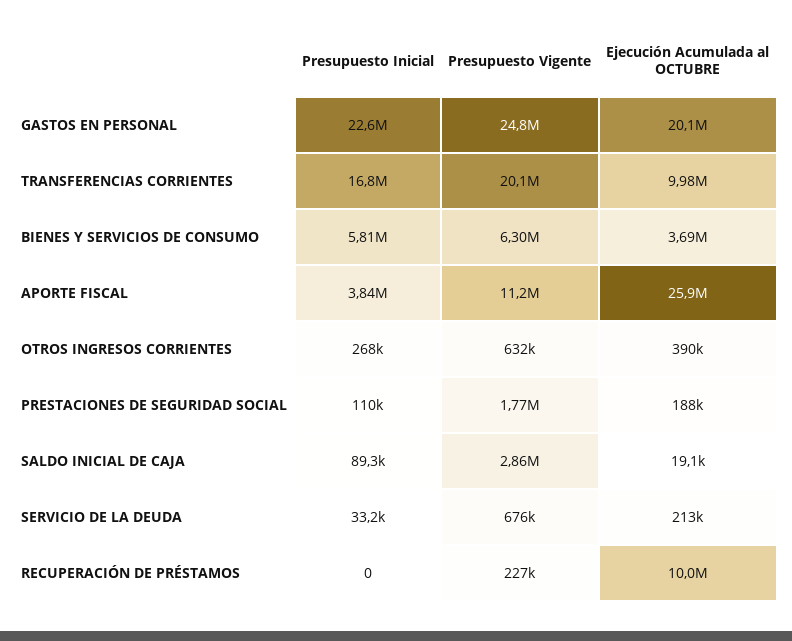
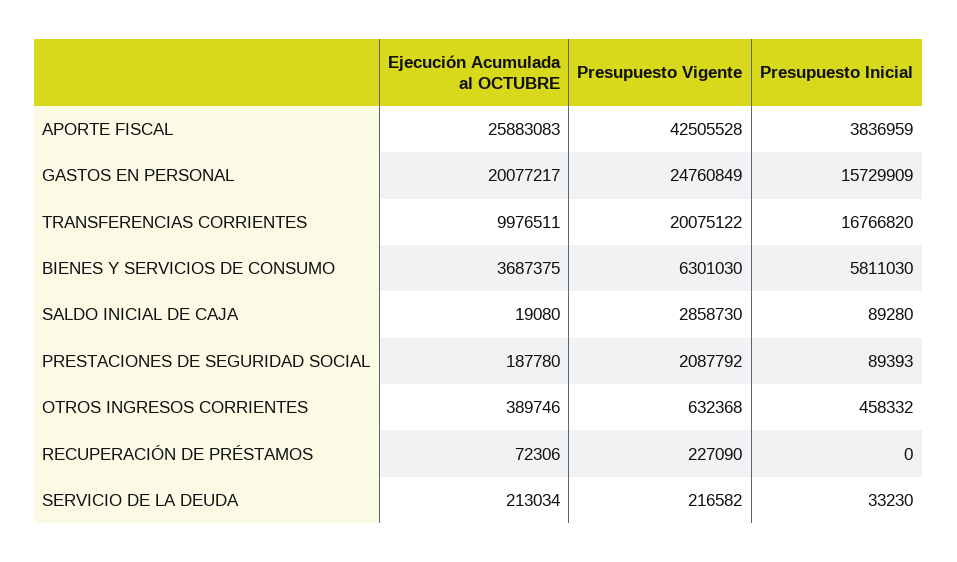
  {
    "Presupuesto Inicial": {
-     "GASTOS EN PERSONAL": 22600000,
+     "GASTOS EN PERSONAL": 15729909,
      "TRANSFERENCIAS CORRIENTES": 16766820,
      "BIENES Y SERVICIOS DE CONSUMO": 5811030,
      "APORTE FISCAL": 3836959,
-     "OTROS INGRESOS CORRIENTES": 268000,
+     "OTROS INGRESOS CORRIENTES": 458332,
-     "PRESTACIONES DE SEGURIDAD SOCIAL": 110000,
+     "PRESTACIONES DE SEGURIDAD SOCIAL": 89393,
      "SALDO INICIAL DE CAJA": 89280,
      "SERVICIO DE LA DEUDA": 33230,
      "RECUPERACIÓN DE PRÉSTAMOS": 0
    },
    "Presupuesto Vigente": {
      "GASTOS EN PERSONAL": 24760849,
      "TRANSFERENCIAS CORRIENTES": 20075122,
      "BIENES Y SERVICIOS DE CONSUMO": 6301030,
-     "APORTE FISCAL": 11200000,
+     "APORTE FISCAL": 42505528,
      "OTROS INGRESOS CORRIENTES": 632368,
-     "PRESTACIONES DE SEGURIDAD SOCIAL": 1770000,
+     "PRESTACIONES DE SEGURIDAD SOCIAL": 2087792,
      "SALDO INICIAL DE CAJA": 2858730,
-     "SERVICIO DE LA DEUDA": 676000,
+     "SERVICIO DE LA DEUDA": 216582,
      "RECUPERACIÓN DE PRÉSTAMOS": 227090
    },
    "Ejecución Acumulada al OCTUBRE": {
      "GASTOS EN PERSONAL": 20077217,
      "TRANSFERENCIAS CORRIENTES": 9976511,
      "BIENES Y SERVICIOS DE CONSUMO": 3687375,
      "APORTE FISCAL": 25883083,
      "OTROS INGRESOS CORRIENTES": 389746,
      "PRESTACIONES DE SEGURIDAD SOCIAL": 187780,
      "SALDO INICIAL DE CAJA": 19080,
      "SERVICIO DE LA DEUDA": 213034,
-     "RECUPERACIÓN DE PRÉSTAMOS": 10000000
+     "RECUPERACIÓN DE PRÉSTAMOS": 72306
    }
  }

